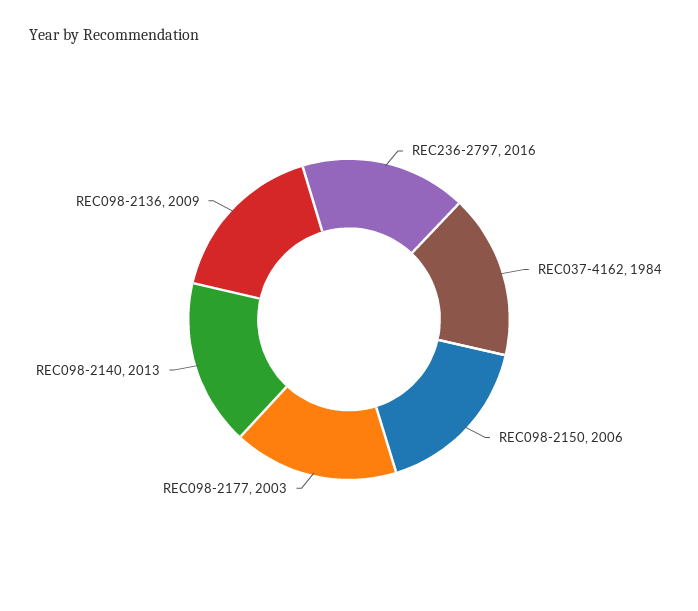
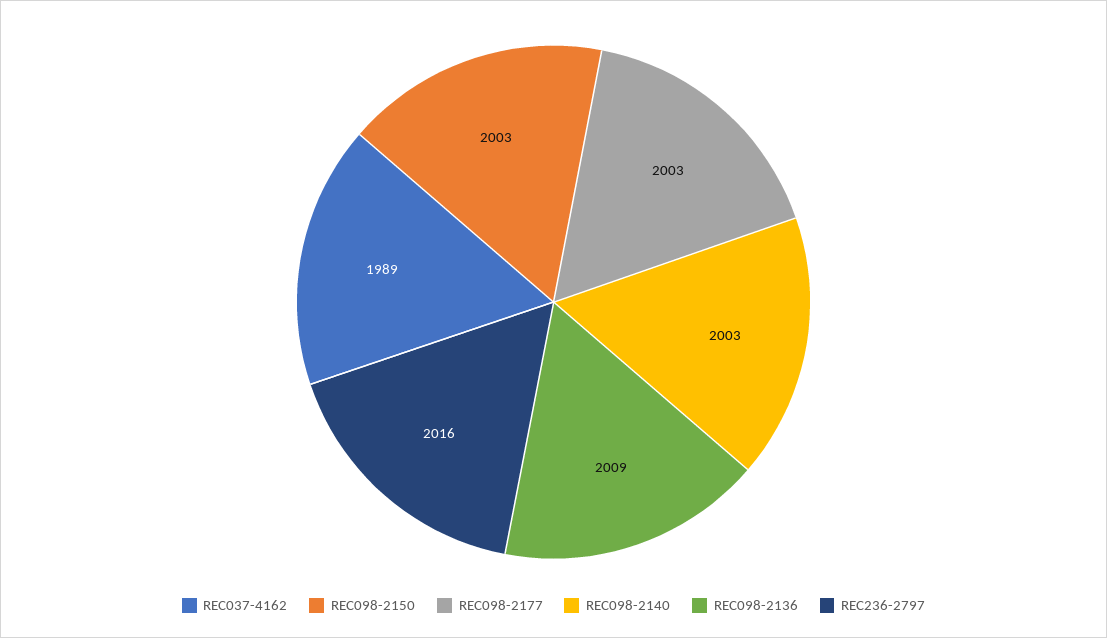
  {
    "REC236-2797": 2016,
-   "REC037-4162": 1984,
+   "REC037-4162": 1989,
-   "REC098-2150": 2006,
+   "REC098-2150": 2003,
    "REC098-2177": 2003,
-   "REC098-2140": 2013,
+   "REC098-2140": 2003,
    "REC098-2136": 2009
  }

